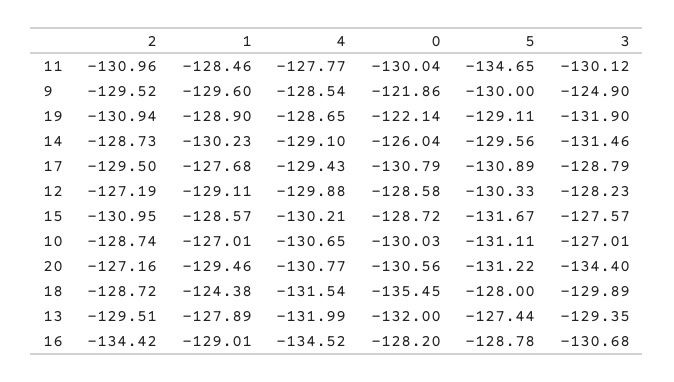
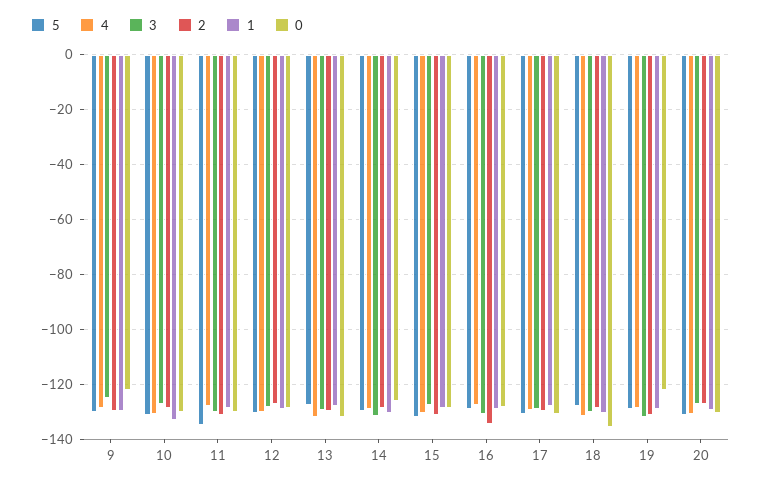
  {
    "2": {
      "11": -130.96,
      "9": -129.52,
      "19": -130.94,
      "14": -128.73,
      "17": -129.5,
      "12": -127.19,
      "15": -130.95,
      "10": -128.74,
      "20": -127.16,
      "18": -128.72,
      "13": -129.51,
      "16": -134.42
    },
    "1": {
      "11": -128.46,
      "9": -129.6,
      "19": -128.9,
      "14": -130.23,
      "17": -127.68,
      "12": -129.11,
      "15": -128.57,
-     "10": -127.01,
+     "10": -132.5,
      "20": -129.46,
-     "18": -124.38,
+     "18": -130,
      "13": -127.89,
      "16": -129.01
    },
    "4": {
      "11": -127.77,
      "9": -128.54,
      "19": -128.65,
      "14": -129.1,
      "17": -129.43,
      "12": -129.88,
      "15": -130.21,
      "10": -130.65,
      "20": -130.77,
      "18": -131.54,
      "13": -131.99,
-     "16": -134.52
+     "16": -127.5
    },
    "0": {
      "11": -130.04,
      "9": -121.86,
      "19": -122.14,
      "14": -126.04,
      "17": -130.79,
      "12": -128.58,
      "15": -128.72,
      "10": -130.03,
      "20": -130.56,
      "18": -135.45,
      "13": -132,
      "16": -128.2
    },
    "5": {
      "11": -134.65,
      "9": -130,
      "19": -129.11,
      "14": -129.56,
      "17": -130.89,
      "12": -130.33,
      "15": -131.67,
      "10": -131.11,
      "20": -131.22,
      "18": -128,
      "13": -127.44,
      "16": -128.78
    },
    "3": {
      "11": -130.12,
      "9": -124.9,
      "19": -131.9,
      "14": -131.46,
      "17": -128.79,
      "12": -128.23,
      "15": -127.57,
      "10": -127.01,
-     "20": -134.4,
+     "20": -127.5,
      "18": -129.89,
      "13": -129.35,
      "16": -130.68
    }
  }

